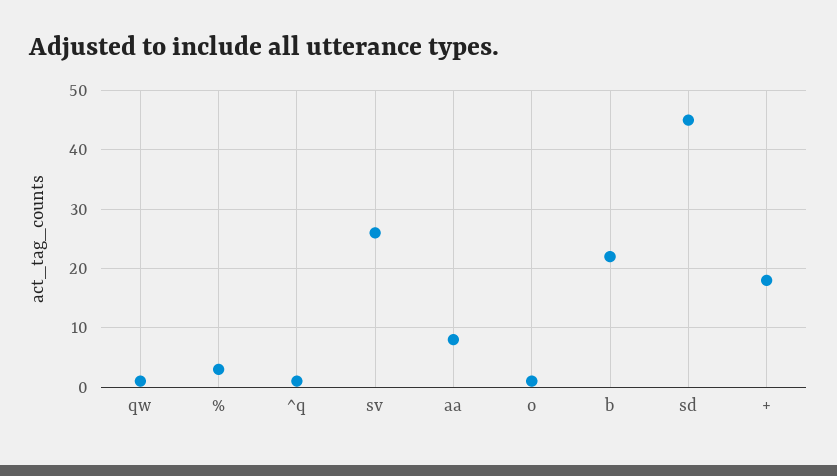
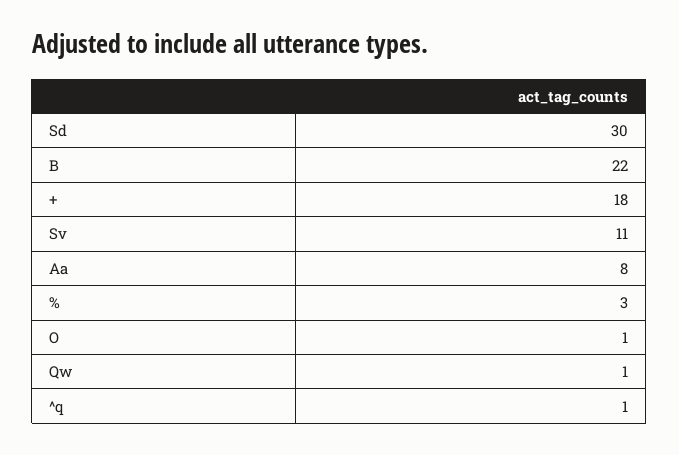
  {
    "qw": 1,
    "%": 3,
    "^q": 1,
-   "sv": 25,
+   "sv": 11,
    "aa": 8,
    "o": 1,
    "b": 22,
-   "sd": 45,
+   "sd": 30,
    "+": 18
  }

